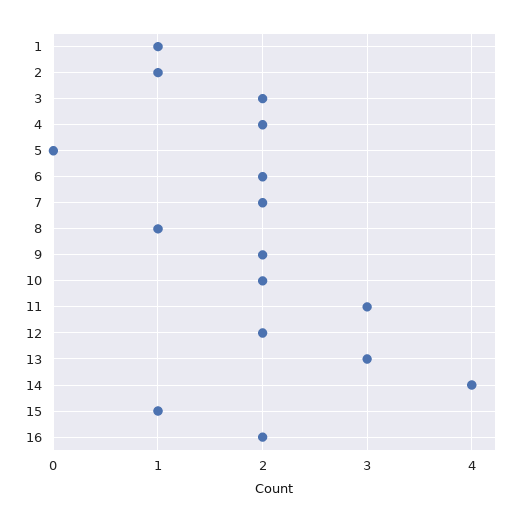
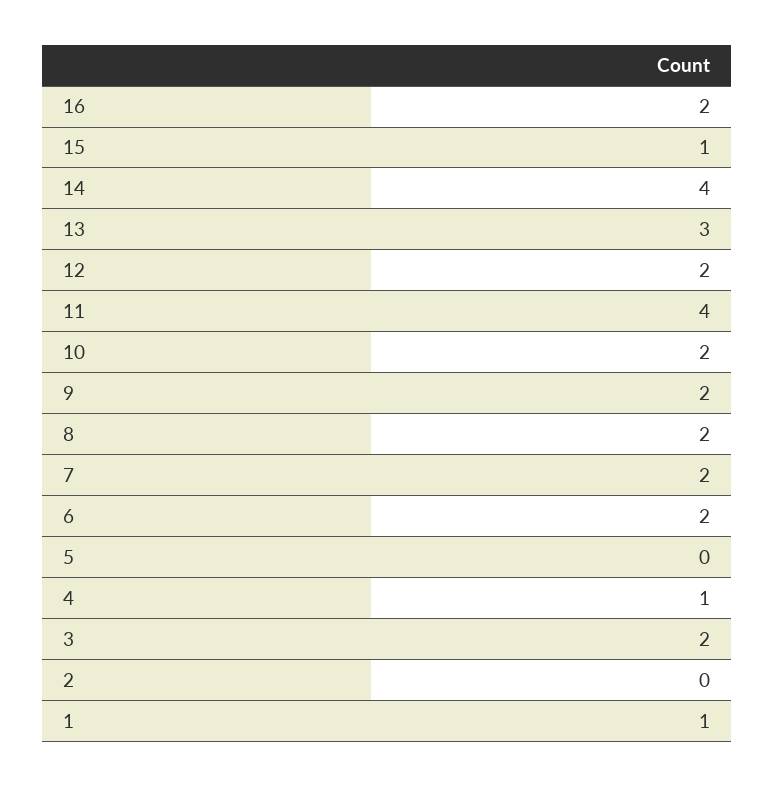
  {
    "1": 1,
-   "2": 1,
+   "2": 0,
    "3": 2,
-   "4": 2,
+   "4": 1,
    "5": 0,
    "6": 2,
    "7": 2,
-   "8": 1,
+   "8": 2,
    "9": 2,
    "10": 2,
-   "11": 3,
+   "11": 4,
    "12": 2,
    "13": 3,
    "14": 4,
    "15": 1,
    "16": 2
  }

